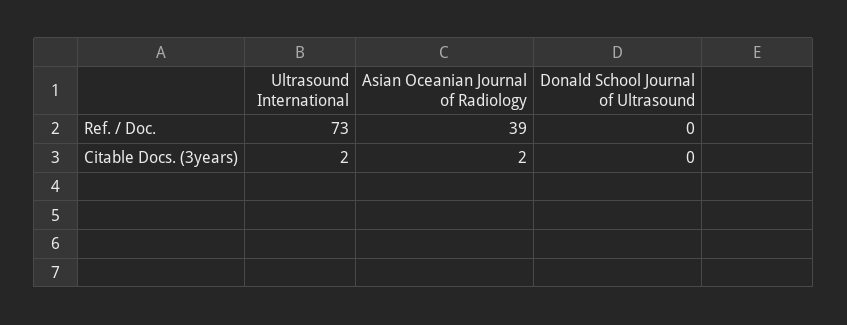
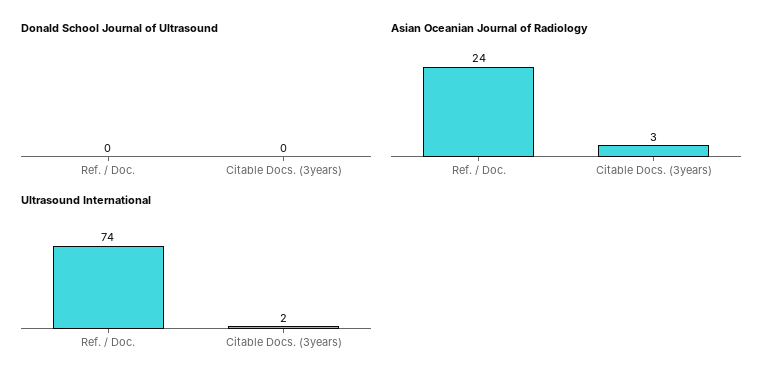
  {
    "Ultrasound International": {
-     "Ref. / Doc.": 73,
+     "Ref. / Doc.": 74,
      "Citable Docs. (3years)": 2
    },
    "Asian Oceanian Journal of Radiology": {
-     "Ref. / Doc.": 39,
+     "Ref. / Doc.": 24,
-     "Citable Docs. (3years)": 2
+     "Citable Docs. (3years)": 3
    },
    "Donald School Journal of Ultrasound": {
      "Ref. / Doc.": 0,
      "Citable Docs. (3years)": 0
    }
  }

